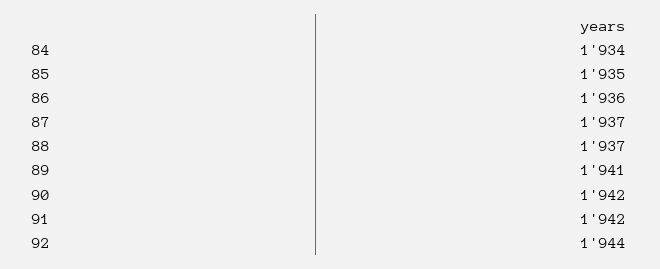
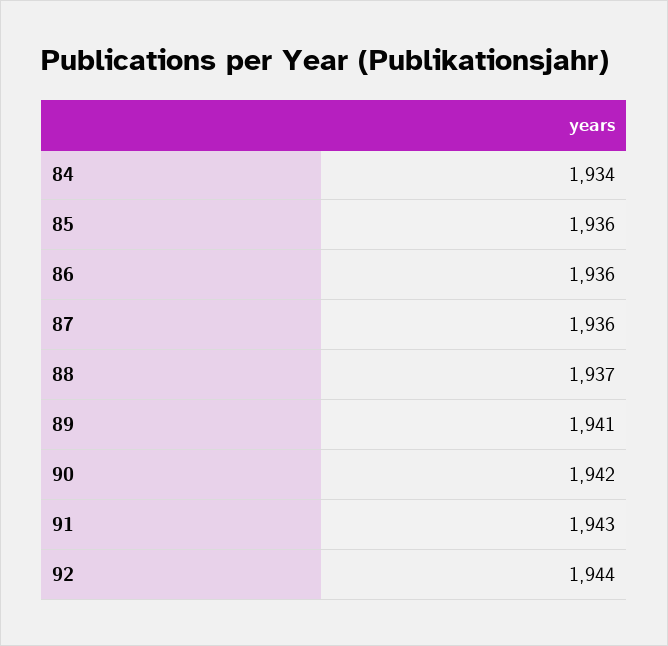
  {
    "84": 1934,
-   "85": 1935,
+   "85": 1936,
    "86": 1936,
-   "87": 1937,
+   "87": 1936,
    "88": 1937,
    "89": 1941,
    "90": 1942,
-   "91": 1942,
+   "91": 1943,
    "92": 1944
  }

